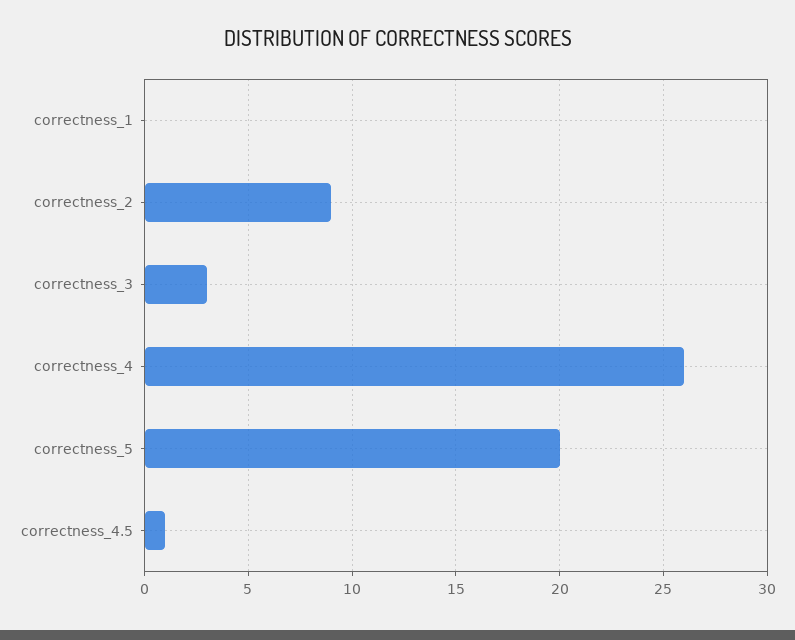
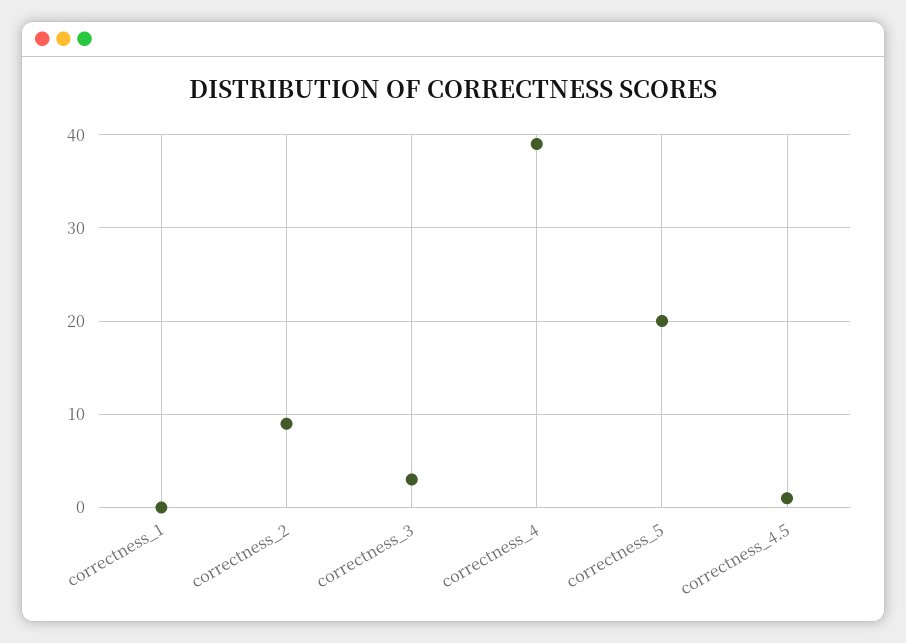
  {
    "correctness_1": 0,
    "correctness_2": 9,
    "correctness_3": 3,
-   "correctness_4": 26,
+   "correctness_4": 39,
    "correctness_5": 20,
    "correctness_4.5": 1
  }

